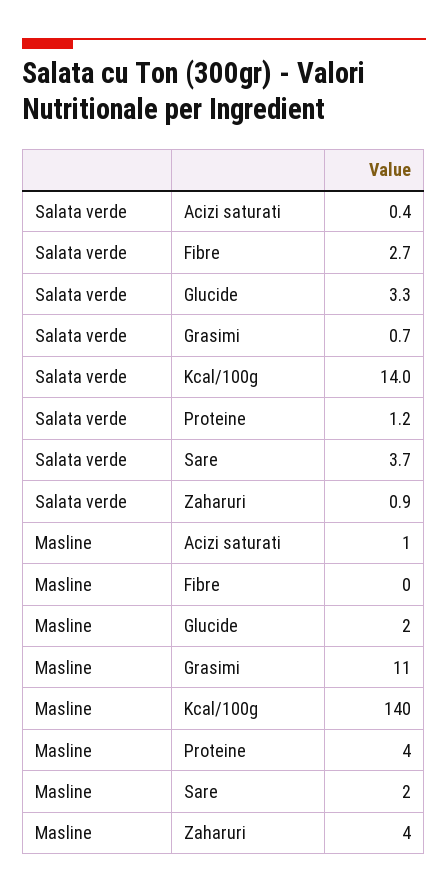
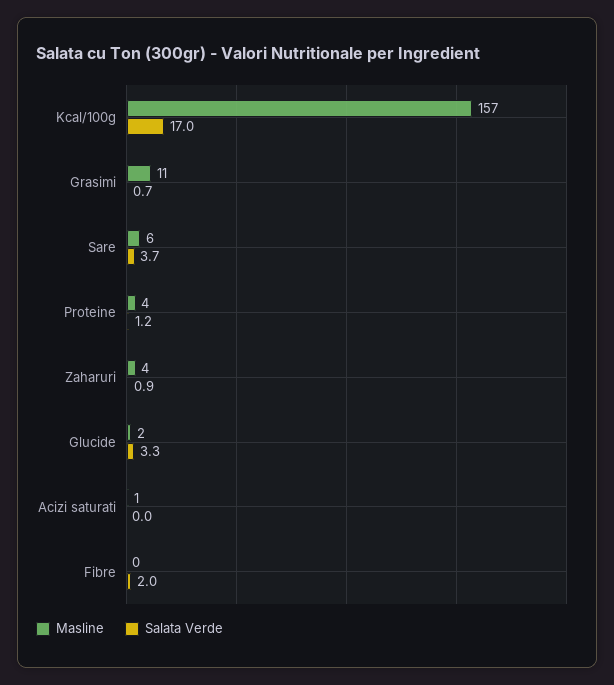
  {
    "Salata verde": {
-     "Acizi saturati": 0.4,
+     "Acizi saturati": 0,
-     "Fibre": 2.7,
+     "Fibre": 2,
      "Glucide": 3.3,
      "Grasimi": 0.7,
-     "Kcal/100g": 14,
+     "Kcal/100g": 17,
      "Proteine": 1.2,
      "Sare": 3.7,
      "Zaharuri": 0.9
    },
    "Masline": {
      "Acizi saturati": 1,
      "Fibre": 0,
      "Glucide": 2,
      "Grasimi": 11,
-     "Kcal/100g": 140,
+     "Kcal/100g": 157,
      "Proteine": 4,
-     "Sare": 2,
+     "Sare": 6,
      "Zaharuri": 4
    }
  }

